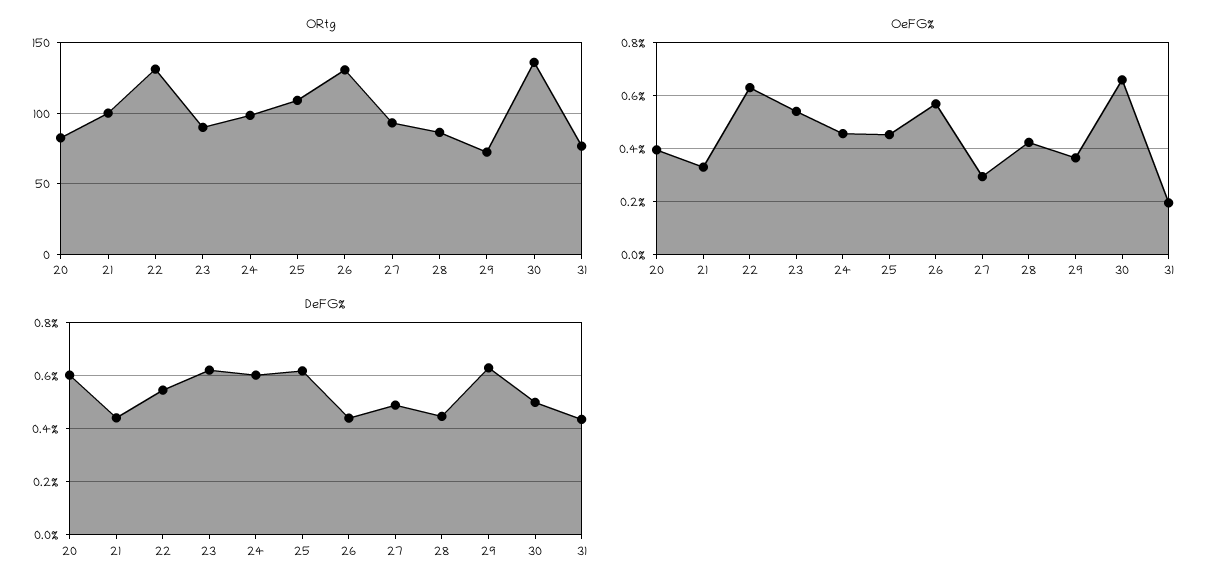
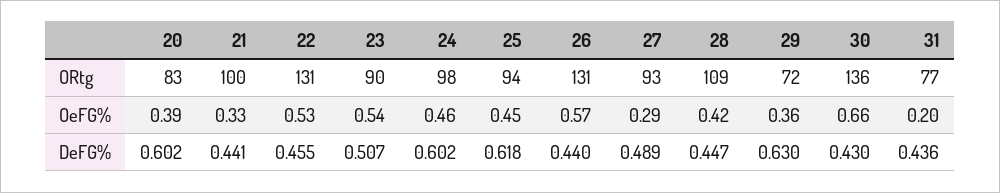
  {
    "ORtg": {
      "20": 83,
      "21": 100,
      "22": 131,
      "23": 90,
      "24": 98,
-     "25": 110,
+     "25": 94,
      "26": 131,
      "27": 93,
-     "28": 85,
+     "28": 109,
      "29": 72,
      "30": 136,
      "31": 77
    },
    "OeFG%": {
      "20": 0.39,
      "21": 0.33,
-     "22": 0.625,
+     "22": 0.53,
      "23": 0.54,
      "24": 0.46,
      "25": 0.45,
      "26": 0.57,
      "27": 0.29,
      "28": 0.42,
      "29": 0.36,
      "30": 0.66,
      "31": 0.2
    },
    "DeFG%": {
      "20": 0.602,
      "21": 0.441,
-     "22": 0.55,
+     "22": 0.455,
-     "23": 0.625,
+     "23": 0.507,
      "24": 0.602,
      "25": 0.618,
      "26": 0.44,
      "27": 0.489,
      "28": 0.447,
      "29": 0.63,
-     "30": 0.5,
+     "30": 0.43,
      "31": 0.436
    }
  }

